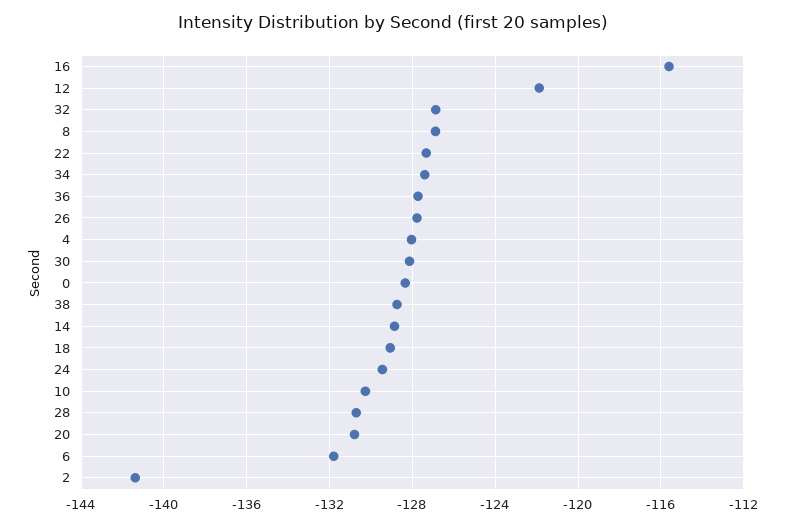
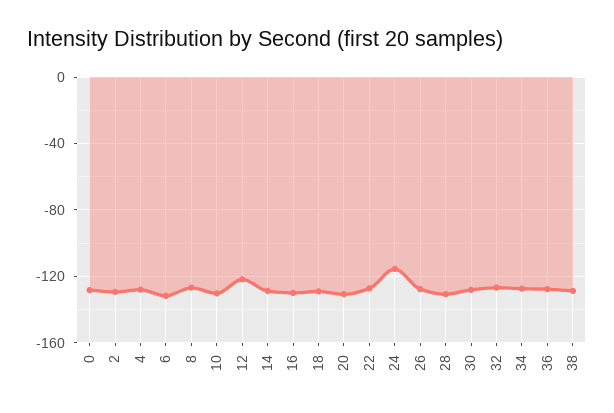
  {
-   "16": -115.5,
+   "16": -130,
    "12": -122,
    "32": -127,
    "8": -127,
    "22": -127.5,
    "34": -127.5,
    "36": -127.5,
    "26": -128,
    "4": -128,
    "30": -128,
    "0": -128.5,
    "38": -128.5,
    "14": -129,
    "18": -129,
-   "24": -129.5,
+   "24": -115,
    "10": -130.5,
    "28": -130.5,
    "20": -131,
    "6": -132,
-   "2": -141.5
+   "2": -130
  }

